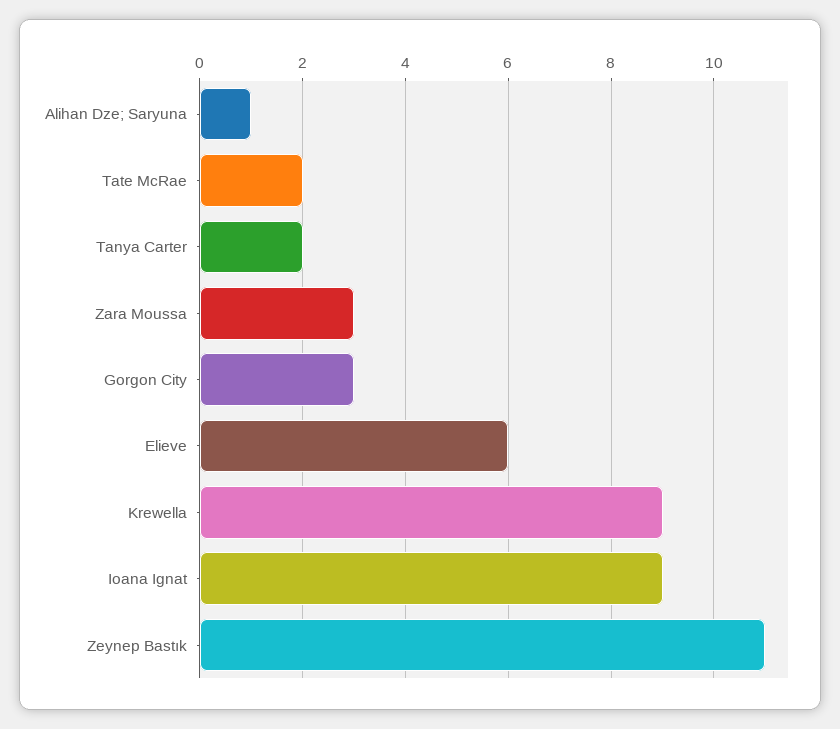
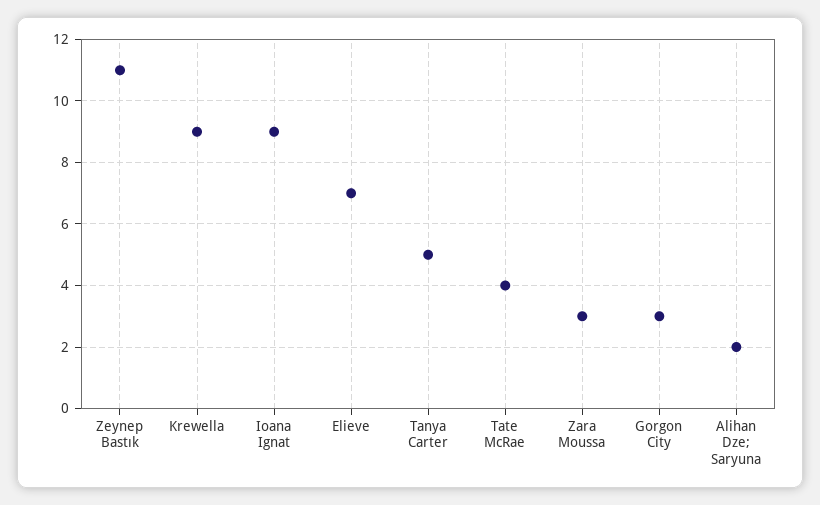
  {
-   "Alihan Dze; Saryuna": 1,
+   "Alihan Dze; Saryuna": 2,
-   "Tate McRae": 2,
+   "Tate McRae": 4,
-   "Tanya Carter": 2,
+   "Tanya Carter": 5,
    "Zara Moussa": 3,
    "Gorgon City": 3,
-   "Elieve": 6,
+   "Elieve": 7,
    "Krewella": 9,
    "Ioana Ignat": 9,
    "Zeynep Bastık": 11
  }

